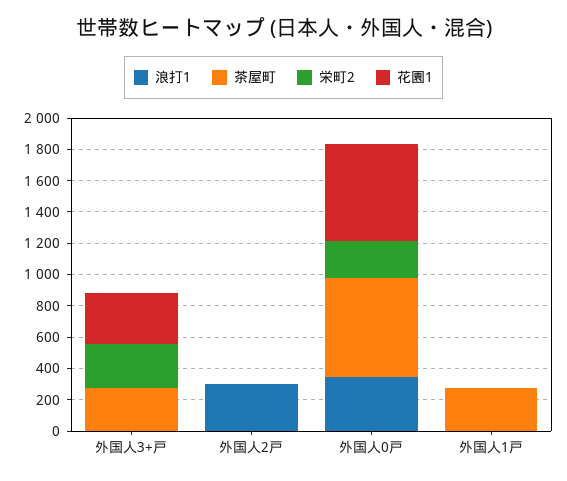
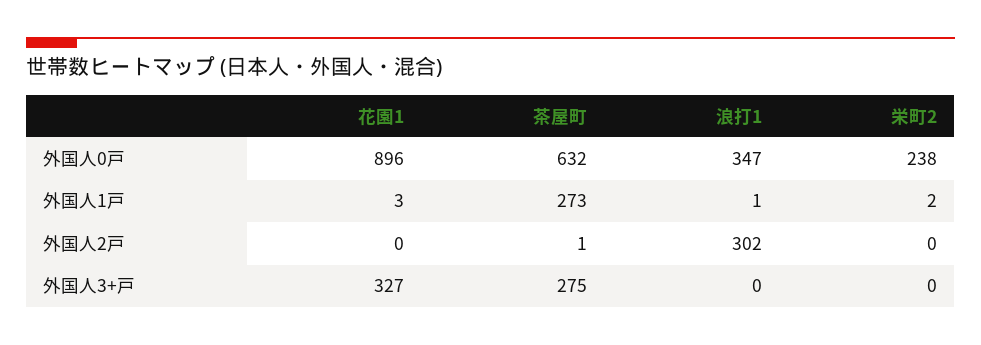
  {
    "浪打1": {
      "外国人3+戸": 0,
      "外国人2戸": 302,
      "外国人0戸": 347,
      "外国人1戸": 1
    },
    "茶屋町": {
      "外国人3+戸": 275,
      "外国人2戸": 1,
      "外国人0戸": 632,
      "外国人1戸": 273
    },
    "栄町2": {
-     "外国人3+戸": 300,
+     "外国人3+戸": 0,
      "外国人2戸": 0,
      "外国人0戸": 238,
      "外国人1戸": 2
    },
    "花園1": {
      "外国人3+戸": 327,
      "外国人2戸": 0,
-     "外国人0戸": 600,
+     "外国人0戸": 896,
      "外国人1戸": 3
    }
  }

